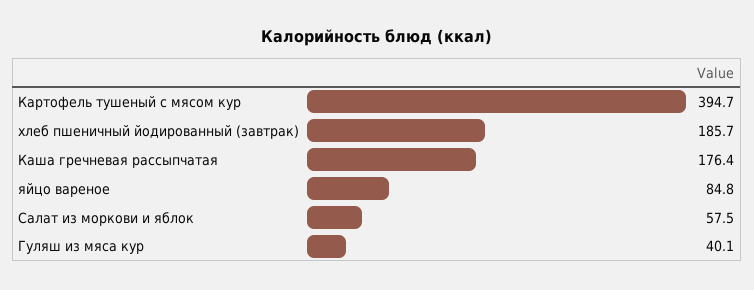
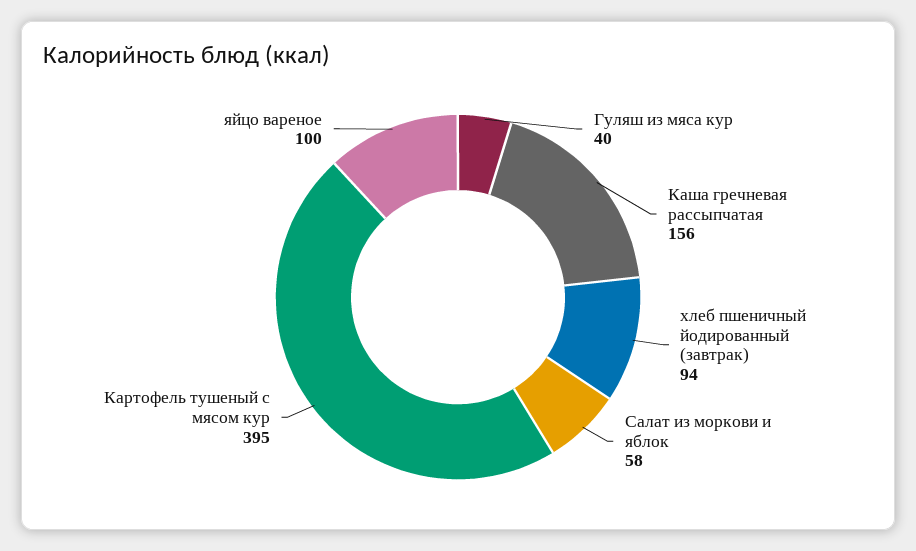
  {
    "Картофель тушеный с мясом кур": 394.7,
-   "хлеб пшеничный йодированный (завтрак)": 185.7,
+   "хлеб пшеничный йодированный (завтрак)": 94,
-   "Каша гречневая рассыпчатая": 176.4,
+   "Каша гречневая рассыпчатая": 156,
-   "яйцо вареное": 84.8,
+   "яйцо вареное": 100,
    "Салат из моркови и яблок": 57.5,
    "Гуляш из мяса кур": 40.1
  }

